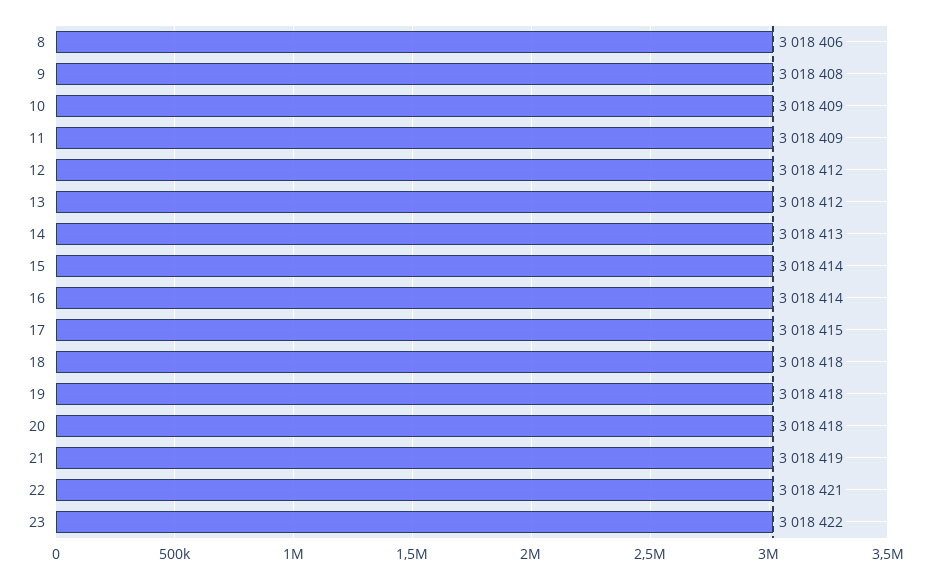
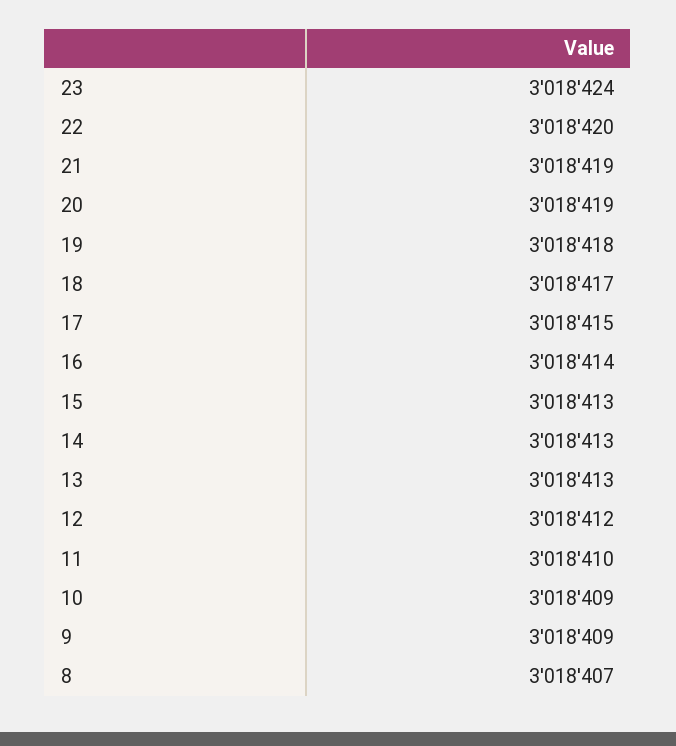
  {
-   "8": 3018406,
+   "8": 3018407,
-   "9": 3018408,
+   "9": 3018409,
    "10": 3018409,
-   "11": 3018409,
+   "11": 3018410,
    "12": 3018412,
-   "13": 3018412,
+   "13": 3018413,
    "14": 3018413,
-   "15": 3018414,
+   "15": 3018413,
    "16": 3018414,
    "17": 3018415,
-   "18": 3018418,
+   "18": 3018417,
    "19": 3018418,
-   "20": 3018418,
+   "20": 3018419,
    "21": 3018419,
-   "22": 3018421,
+   "22": 3018420,
-   "23": 3018422
+   "23": 3018424
  }

